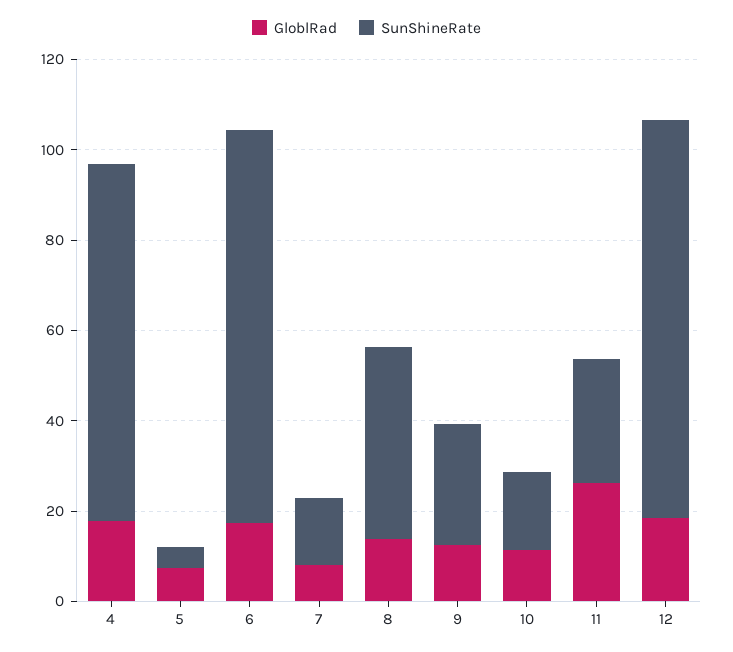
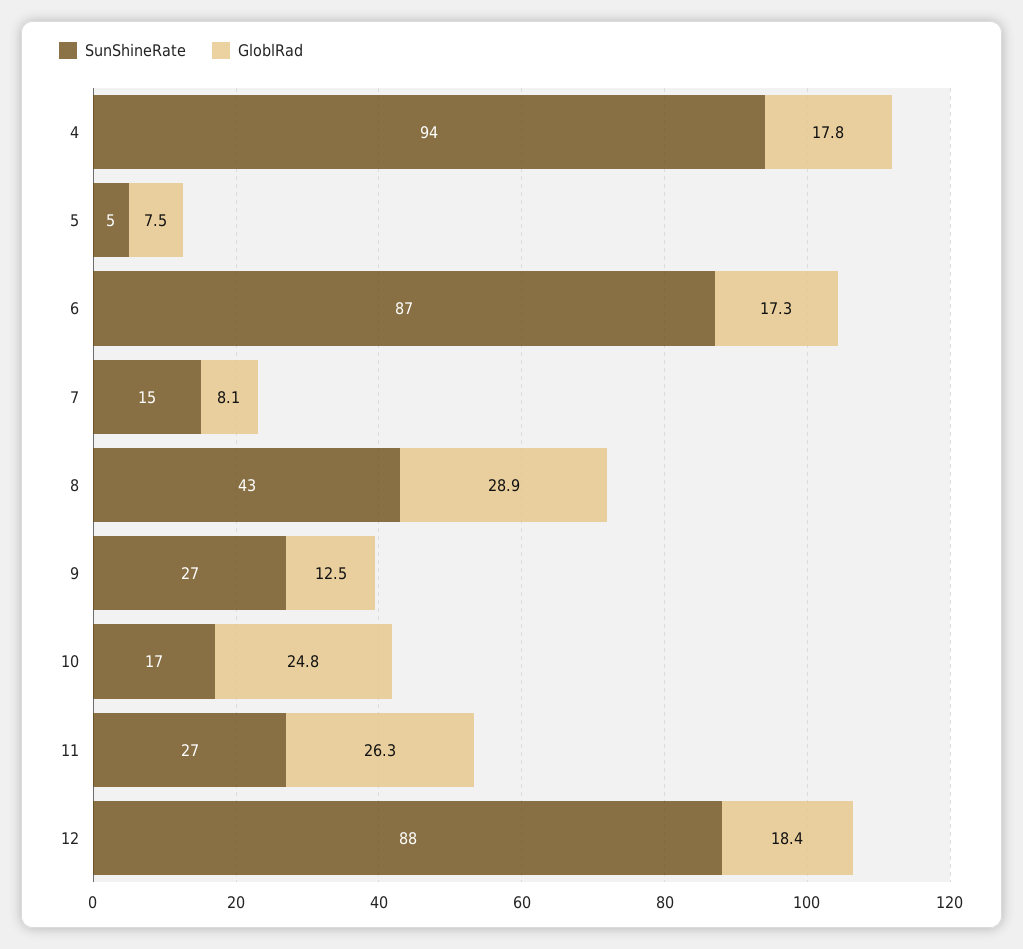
  {
    "GloblRad": {
      "4": 17.8,
      "5": 7.5,
      "6": 17.3,
      "7": 8.1,
-     "8": 15,
+     "8": 28.9,
      "9": 12.5,
-     "10": 10,
+     "10": 24.8,
      "11": 26.3,
      "12": 18.4
    },
    "SunShineRate": {
-     "4": 80,
+     "4": 94,
      "5": 5,
      "6": 87,
      "7": 15,
      "8": 43,
      "9": 27,
      "10": 17,
      "11": 27,
      "12": 88
    }
  }

